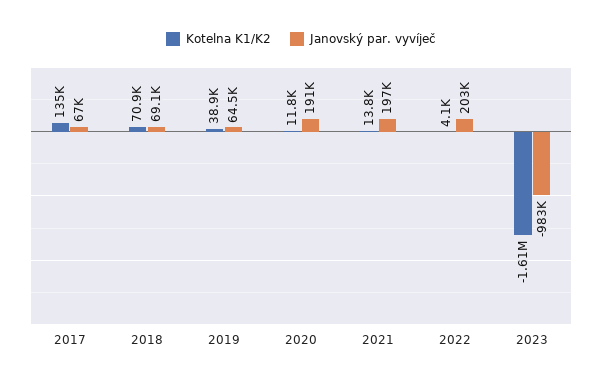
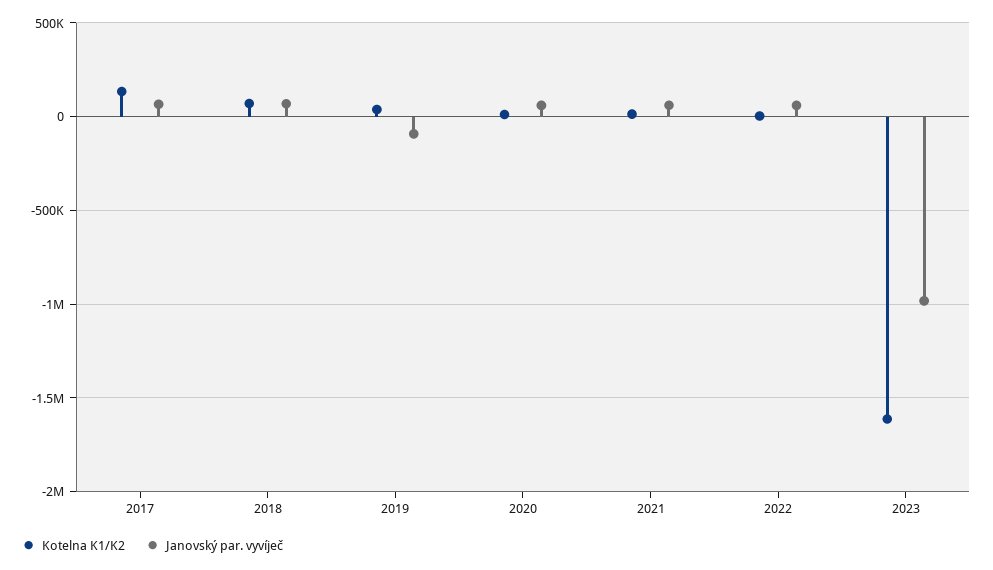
  {
    "Kotelna K1/K2": {
      "2017": 135000,
      "2018": 70900,
      "2019": 38900,
      "2020": 11800,
      "2021": 13800,
      "2022": 4100,
      "2023": -1610000
    },
    "Janovský par. vyvíječ": {
      "2017": 67000,
      "2018": 69100,
-     "2019": 64500,
+     "2019": -100000,
-     "2020": 191000,
+     "2020": 50000,
-     "2021": 197000,
+     "2021": 50000,
-     "2022": 203000,
+     "2022": 50000,
      "2023": -983000
    }
  }

